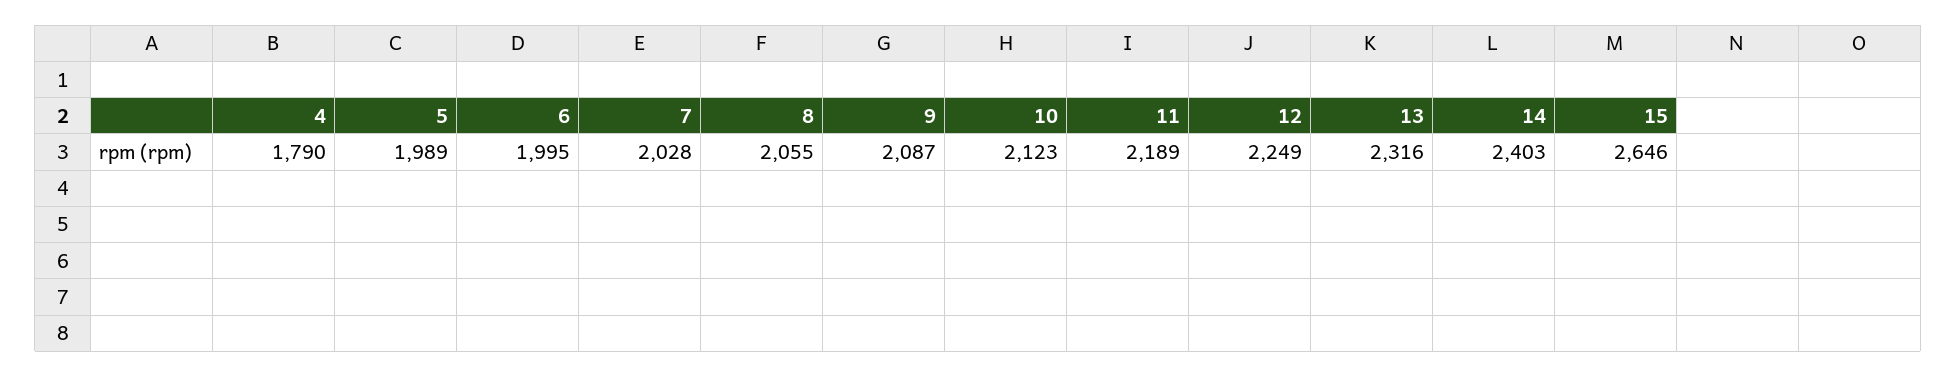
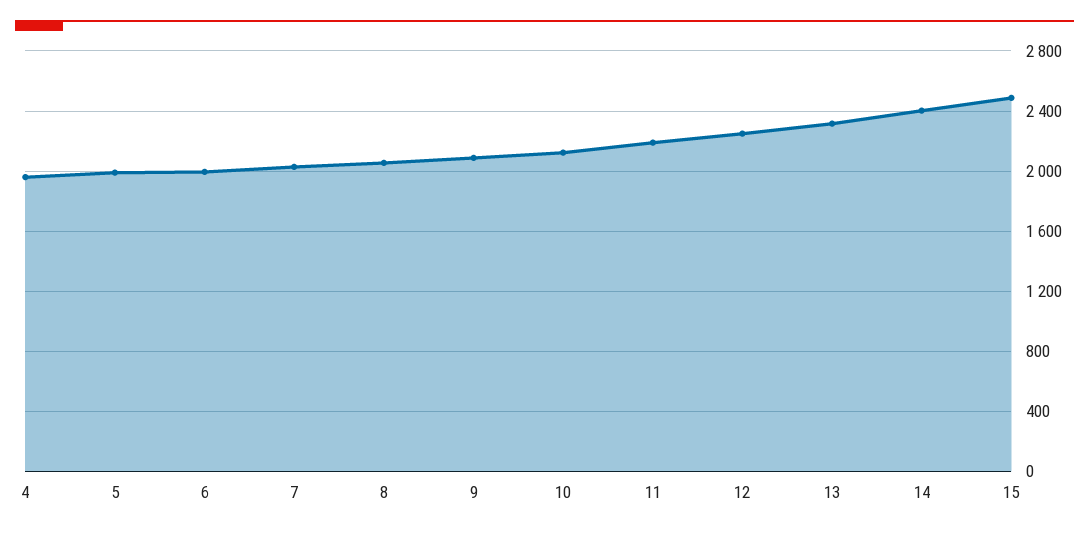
  {
-   "4": 1790,
+   "4": 1950,
    "5": 1989,
    "6": 1995,
    "7": 2028,
    "8": 2055,
    "9": 2087,
    "10": 2123,
    "11": 2189,
    "12": 2249,
    "13": 2316,
    "14": 2403,
-   "15": 2646
+   "15": 2500
  }

